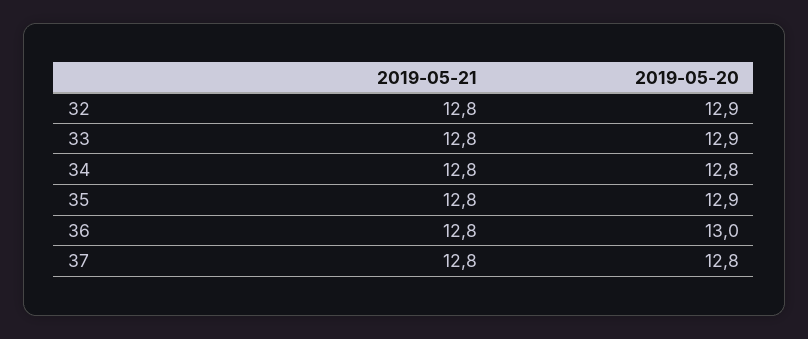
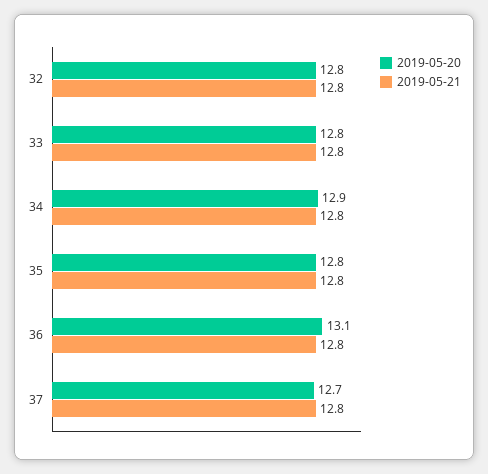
  {
    "2019-05-21": {
      "32": 12.8,
      "33": 12.8,
      "34": 12.8,
      "35": 12.8,
      "36": 12.8,
      "37": 12.8
    },
    "2019-05-20": {
-     "32": 12.9,
+     "32": 12.8,
-     "33": 12.9,
+     "33": 12.8,
-     "34": 12.8,
+     "34": 12.9,
-     "35": 12.9,
+     "35": 12.8,
-     "36": 13,
+     "36": 13.1,
-     "37": 12.8
+     "37": 12.7
    }
  }

